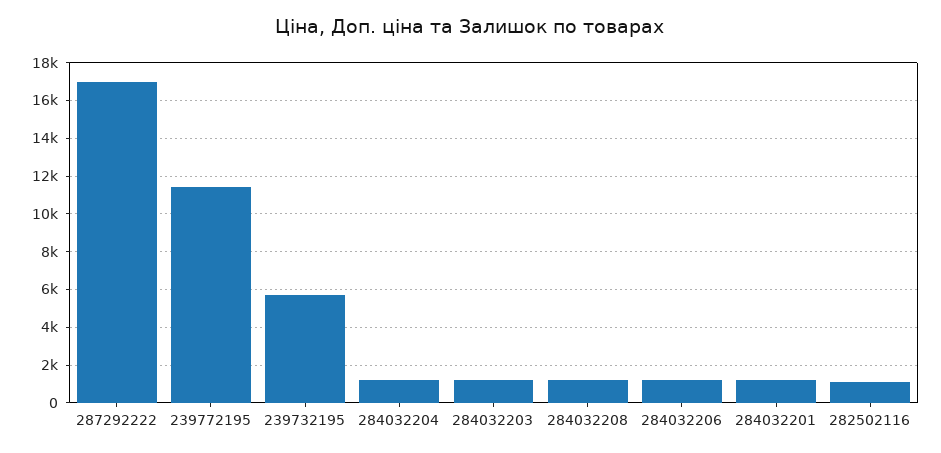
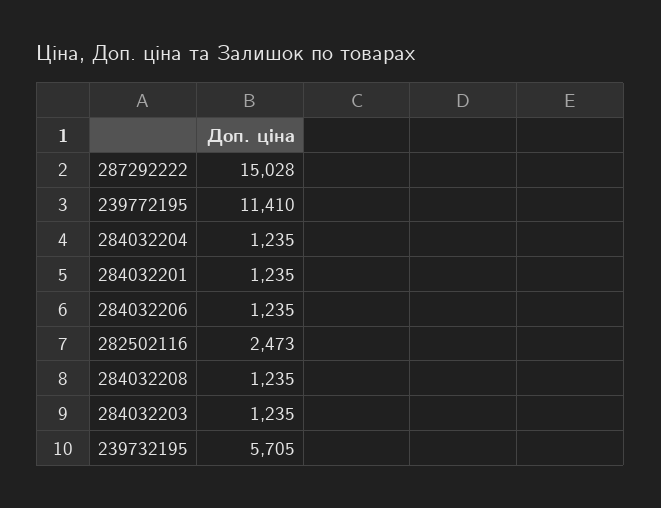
  {
-   "287292222": 17000,
+   "287292222": 15028,
    "239772195": 11410,
    "239732195": 5705,
    "284032204": 1235,
    "284032203": 1235,
    "284032208": 1235,
    "284032206": 1235,
    "284032201": 1235,
-   "282502116": 1000
+   "282502116": 2473
  }

